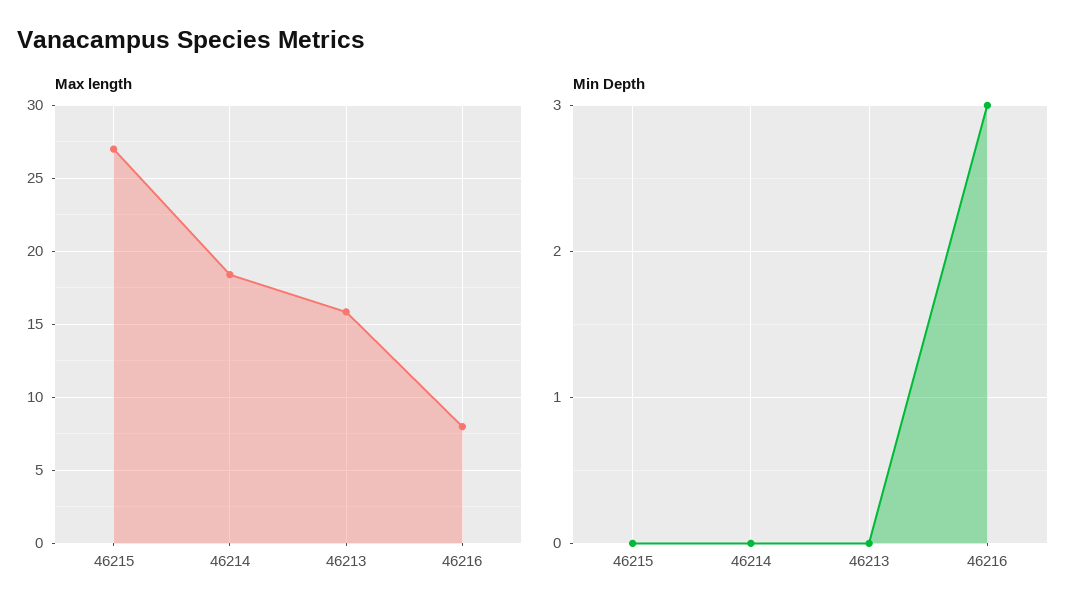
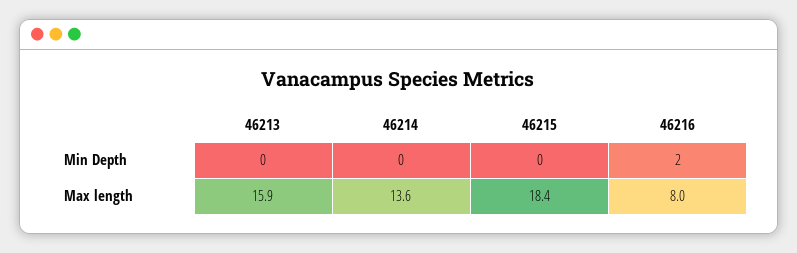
  {
    "Max length": {
-     "46215": 27,
+     "46215": 18.4,
-     "46214": 18.5,
+     "46214": 13.6,
      "46213": 15.9,
      "46216": 8
    },
    "Min Depth": {
      "46215": 0,
      "46214": 0,
      "46213": 0,
-     "46216": 3
+     "46216": 2
    }
  }

